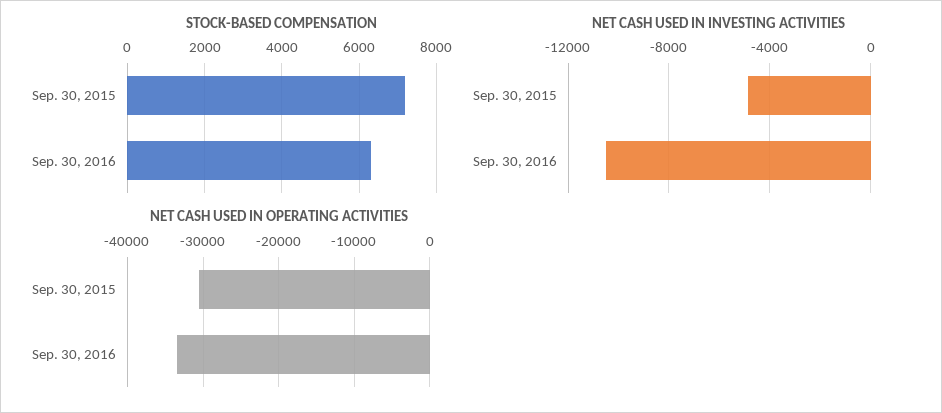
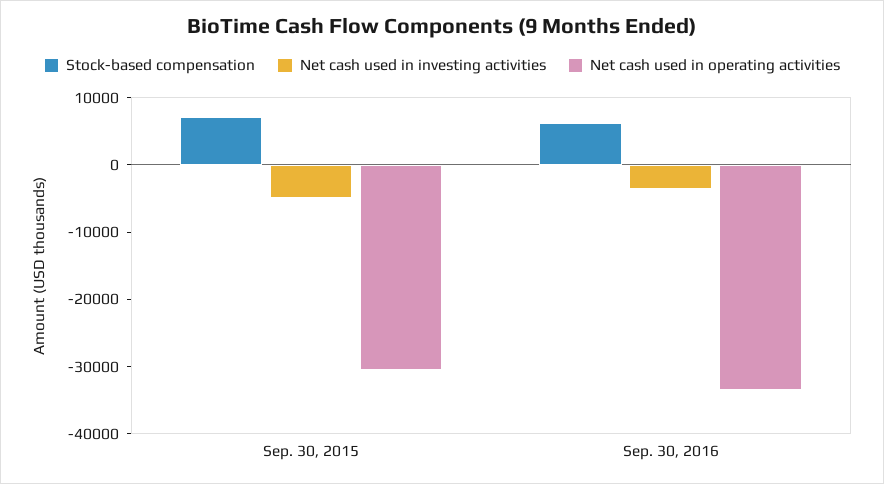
  {
    "STOCK-BASED COMPENSATION": {
      "Sep. 30, 2015": 7200,
      "Sep. 30, 2016": 6400
    },
    "NET CASH USED IN INVESTING ACTIVITIES": {
      "Sep. 30, 2015": -5000,
-     "Sep. 30, 2016": -10500
+     "Sep. 30, 2016": -4000
    },
    "NET CASH USED IN OPERATING ACTIVITIES": {
      "Sep. 30, 2015": -31000,
      "Sep. 30, 2016": -33000
    }
  }

